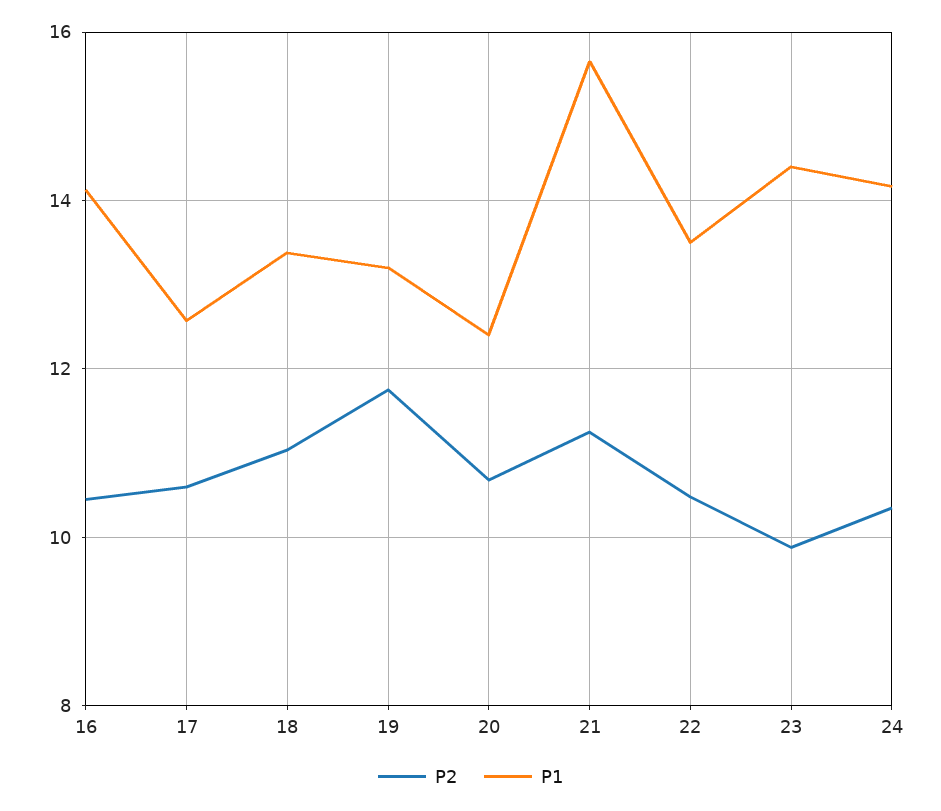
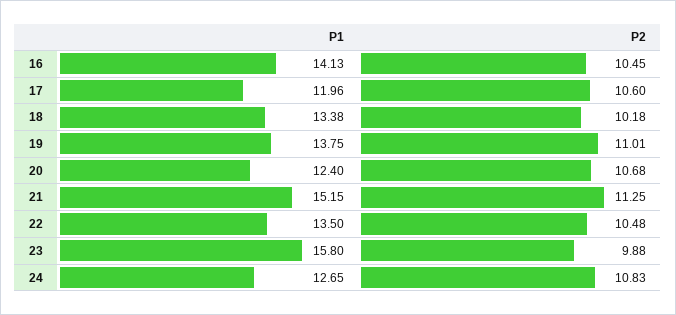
  {
    "P2": {
      "16": 10.45,
      "17": 10.6,
-     "18": 11,
+     "18": 10.18,
-     "19": 11.8,
+     "19": 11.01,
      "20": 10.68,
      "21": 11.25,
      "22": 10.48,
      "23": 9.88,
-     "24": 10.4
+     "24": 10.83
    },
    "P1": {
      "16": 14.13,
-     "17": 12.6,
+     "17": 11.96,
      "18": 13.38,
-     "19": 13.2,
+     "19": 13.75,
      "20": 12.4,
-     "21": 15.6,
+     "21": 15.15,
      "22": 13.5,
-     "23": 14.4,
+     "23": 15.8,
-     "24": 14.2
+     "24": 12.65
    }
  }

